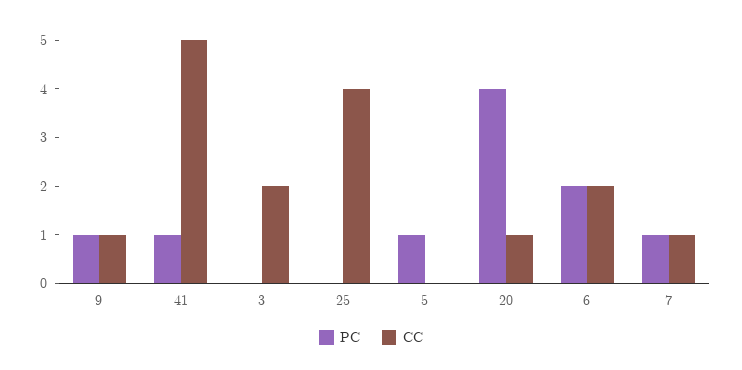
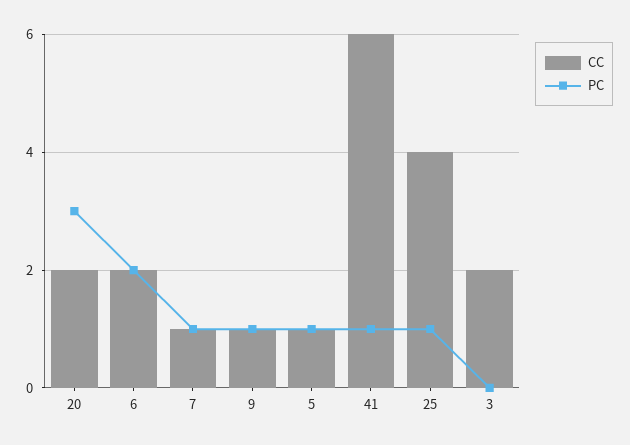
  {
    "PC": {
      "9": 1,
      "41": 1,
      "3": 0,
-     "25": 0,
+     "25": 1,
      "5": 1,
-     "20": 4,
+     "20": 3,
      "6": 2,
      "7": 1
    },
    "CC": {
      "9": 1,
-     "41": 5,
+     "41": 6,
      "3": 2,
      "25": 4,
-     "5": 0,
+     "5": 1,
-     "20": 1,
+     "20": 2,
      "6": 2,
      "7": 1
    }
  }

